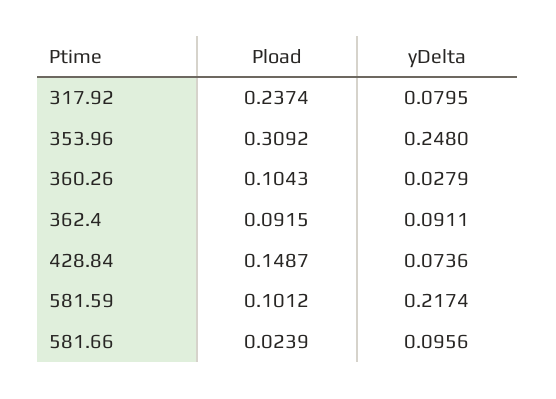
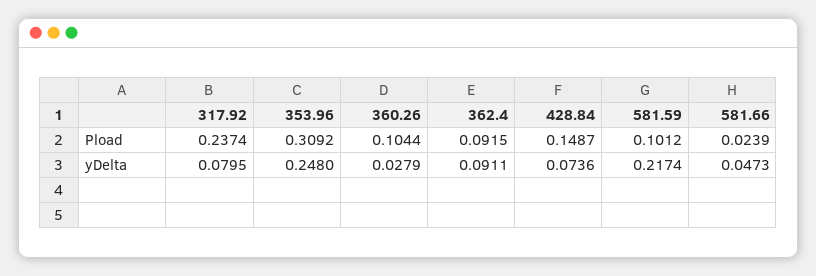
  {
    "Pload": {
      "317.92": 0.2374,
      "353.96": 0.3092,
-     "360.26": 0.1043,
+     "360.26": 0.1044,
      "362.4": 0.0915,
      "428.84": 0.1487,
      "581.59": 0.1012,
      "581.66": 0.0239
    },
    "yDelta": {
      "317.92": 0.0795,
      "353.96": 0.248,
      "360.26": 0.0279,
      "362.4": 0.0911,
      "428.84": 0.0736,
      "581.59": 0.2174,
-     "581.66": 0.0956
+     "581.66": 0.0473
    }
  }

